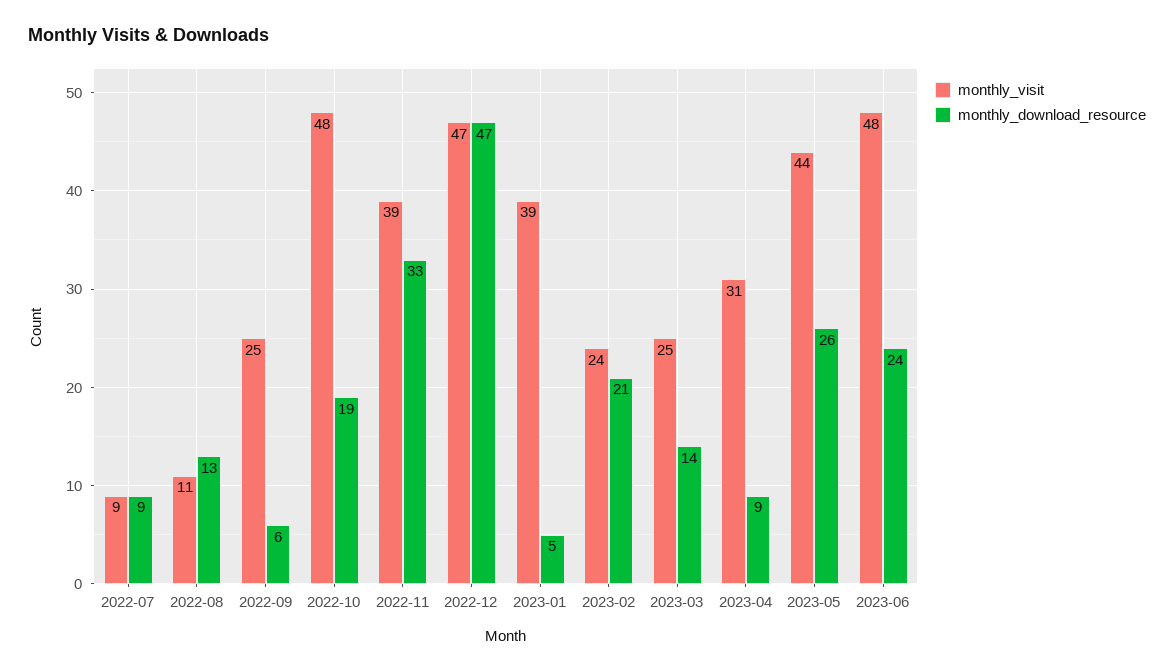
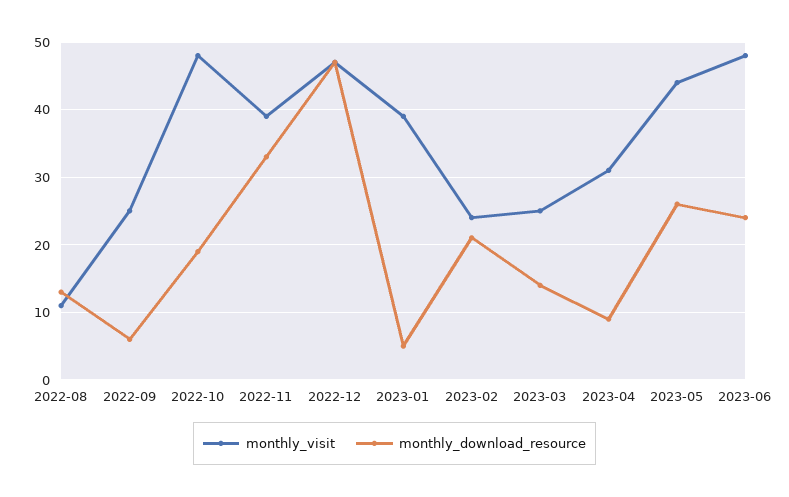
  {
    "monthly_visit": {
-     "2022-07": 9,
      "2022-08": 11,
      "2022-09": 25,
      "2022-10": 48,
      "2022-11": 39,
      "2022-12": 47,
      "2023-01": 39,
      "2023-02": 24,
      "2023-03": 25,
      "2023-04": 31,
      "2023-05": 44,
      "2023-06": 48
    },
    "monthly_download_resource": {
-     "2022-07": 9,
      "2022-08": 13,
      "2022-09": 6,
      "2022-10": 19,
      "2022-11": 33,
      "2022-12": 47,
      "2023-01": 5,
      "2023-02": 21,
      "2023-03": 14,
      "2023-04": 9,
      "2023-05": 26,
      "2023-06": 24
    }
  }

